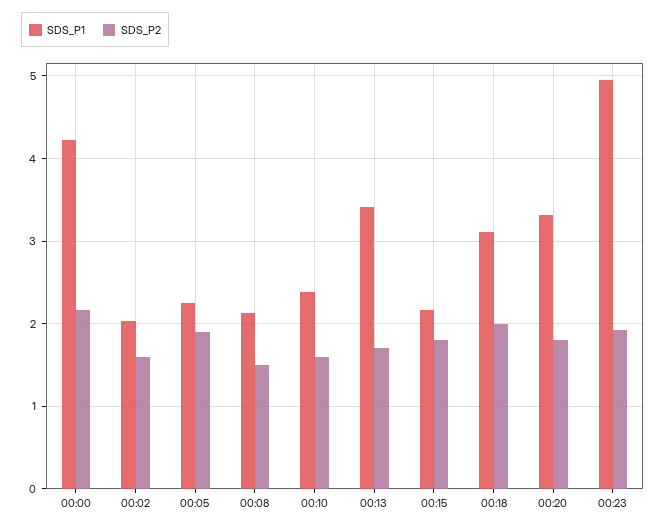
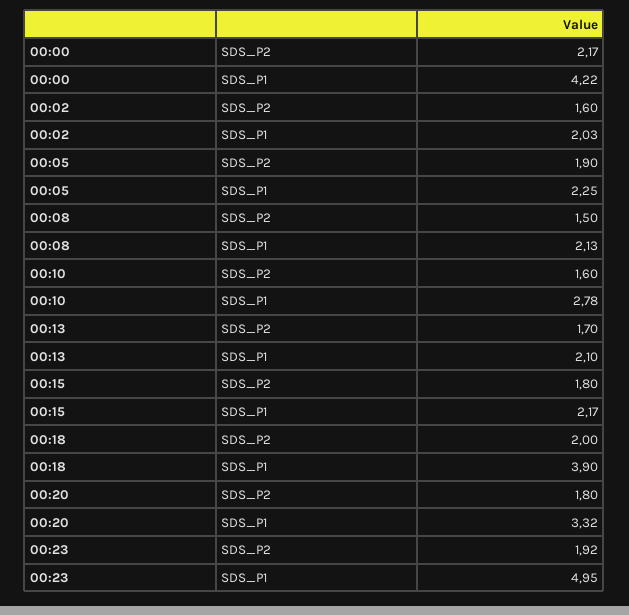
  {
    "SDS_P1": {
      "00:00": 4.22,
      "00:02": 2.03,
      "00:05": 2.25,
      "00:08": 2.13,
-     "00:10": 2.4,
+     "00:10": 2.78,
-     "00:13": 3.4,
+     "00:13": 2.1,
      "00:15": 2.17,
-     "00:18": 3.1,
+     "00:18": 3.9,
      "00:20": 3.32,
      "00:23": 4.95
    },
    "SDS_P2": {
      "00:00": 2.17,
      "00:02": 1.6,
      "00:05": 1.9,
      "00:08": 1.5,
      "00:10": 1.6,
      "00:13": 1.7,
      "00:15": 1.8,
      "00:18": 2,
      "00:20": 1.8,
      "00:23": 1.92
    }
  }

